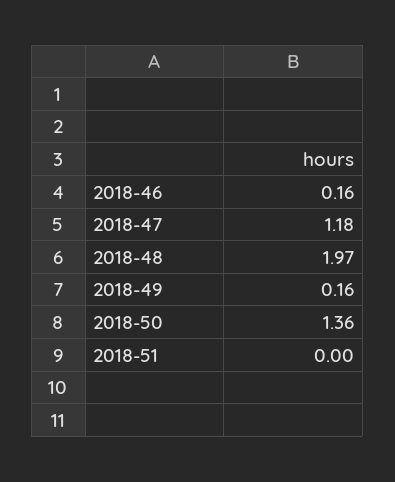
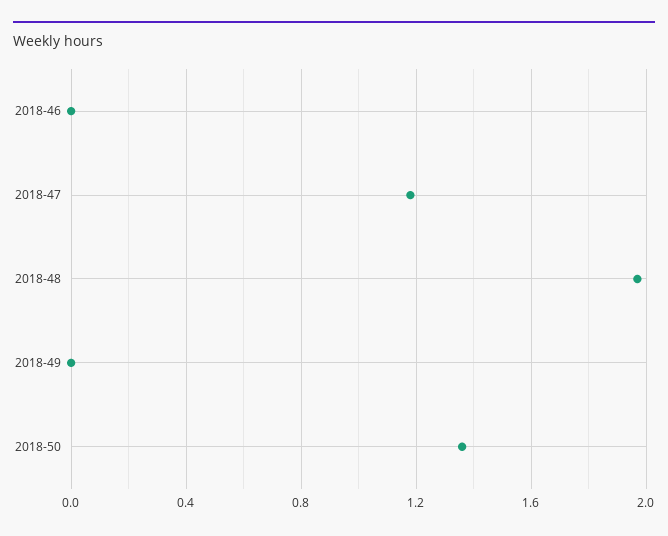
  {
-   "2018-46": 0.16,
+   "2018-46": 0,
    "2018-47": 1.18,
    "2018-48": 1.97,
-   "2018-49": 0.16,
+   "2018-49": 0,
-   "2018-50": 1.36,
+   "2018-50": 1.36
-   "2018-51": 0
  }

